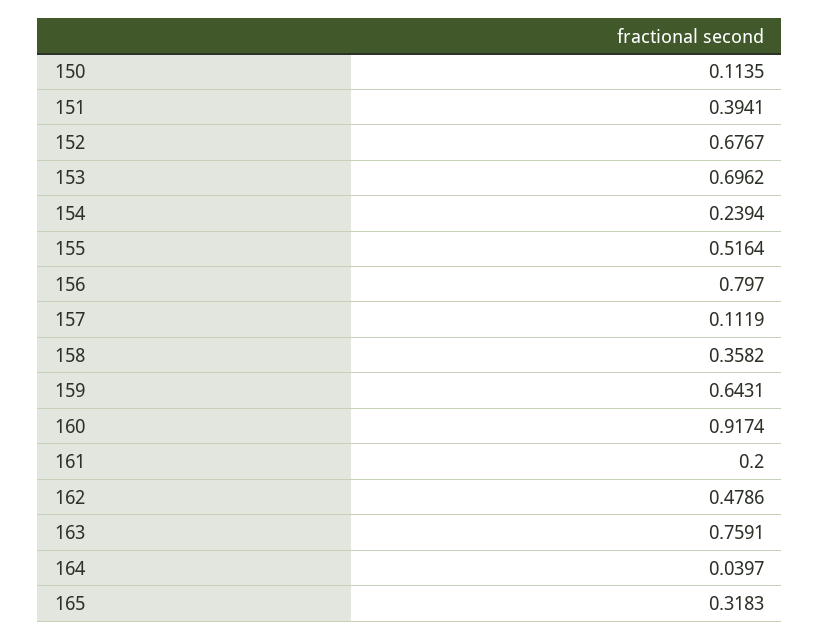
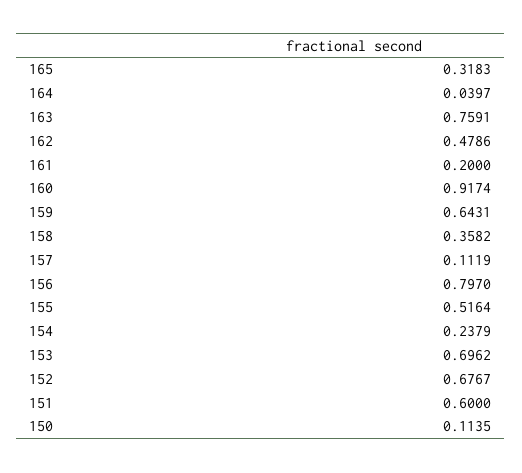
  {
    "150": 0.1135,
-   "151": 0.3941,
+   "151": 0.6,
    "152": 0.6767,
    "153": 0.6962,
-   "154": 0.2394,
+   "154": 0.2379,
    "155": 0.5164,
    "156": 0.797,
    "157": 0.1119,
    "158": 0.3582,
    "159": 0.6431,
    "160": 0.9174,
    "161": 0.2,
    "162": 0.4786,
    "163": 0.7591,
    "164": 0.0397,
    "165": 0.3183
  }

